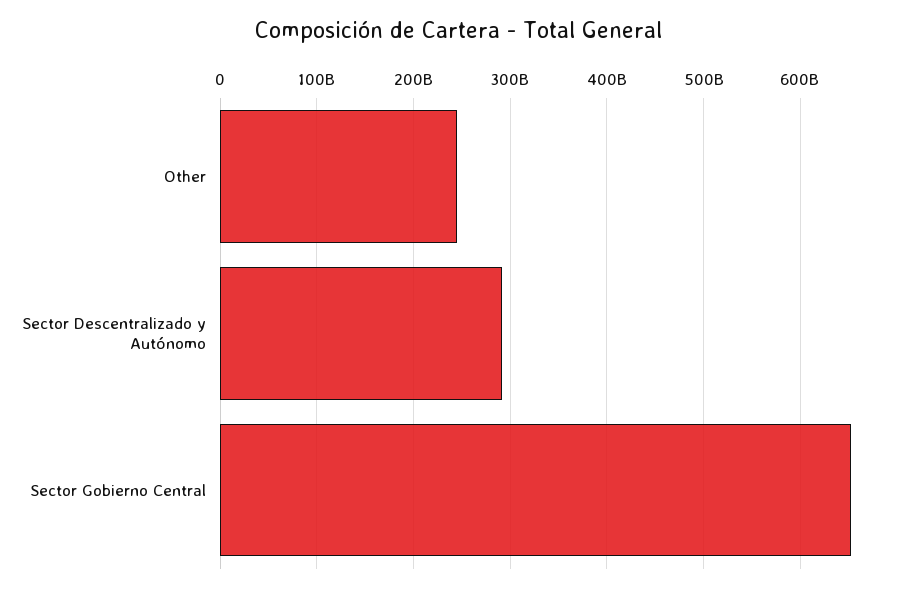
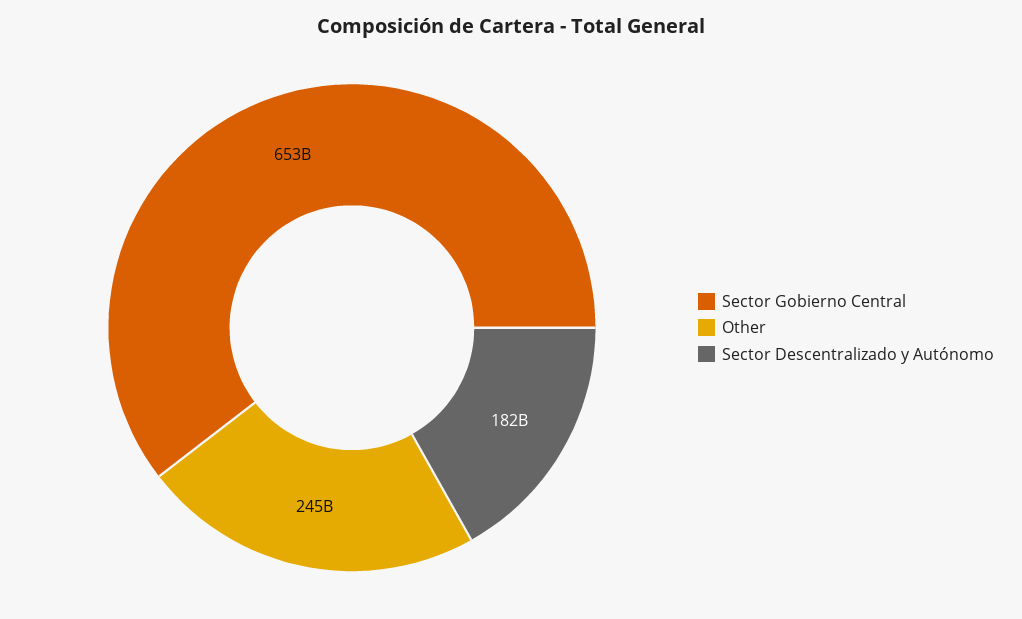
  {
    "Other": 245000000000,
-   "Sector Descentralizado y Autónomo": 290000000000,
+   "Sector Descentralizado y Autónomo": 182000000000,
    "Sector Gobierno Central": 653000000000
  }

